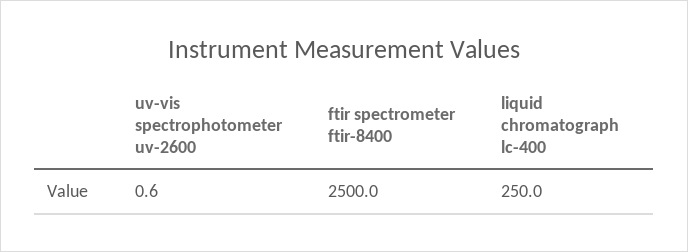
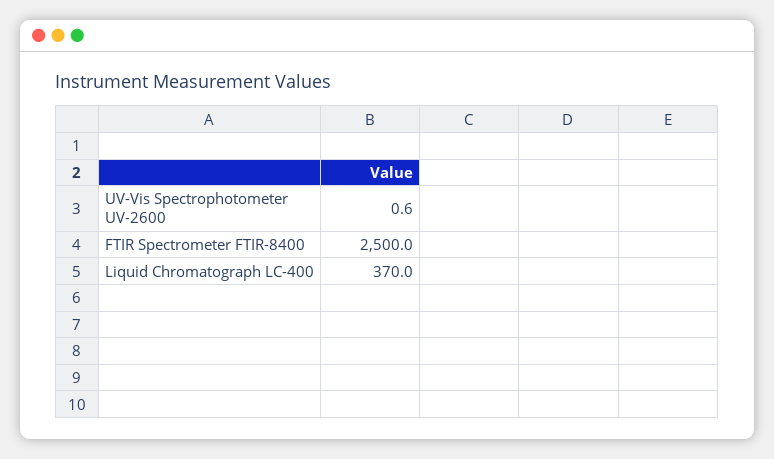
  {
    "uv-vis spectrophotometer uv-2600": 0.6,
    "ftir spectrometer ftir-8400": 2500,
-   "liquid chromatograph lc-400": 250
+   "liquid chromatograph lc-400": 370
  }

